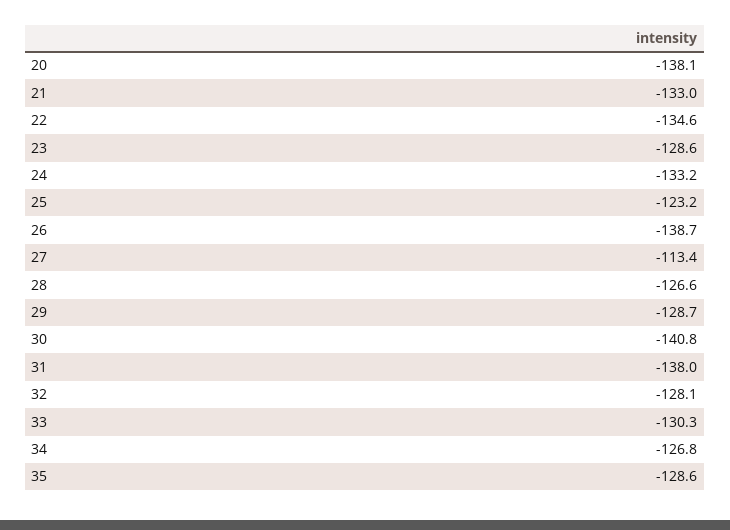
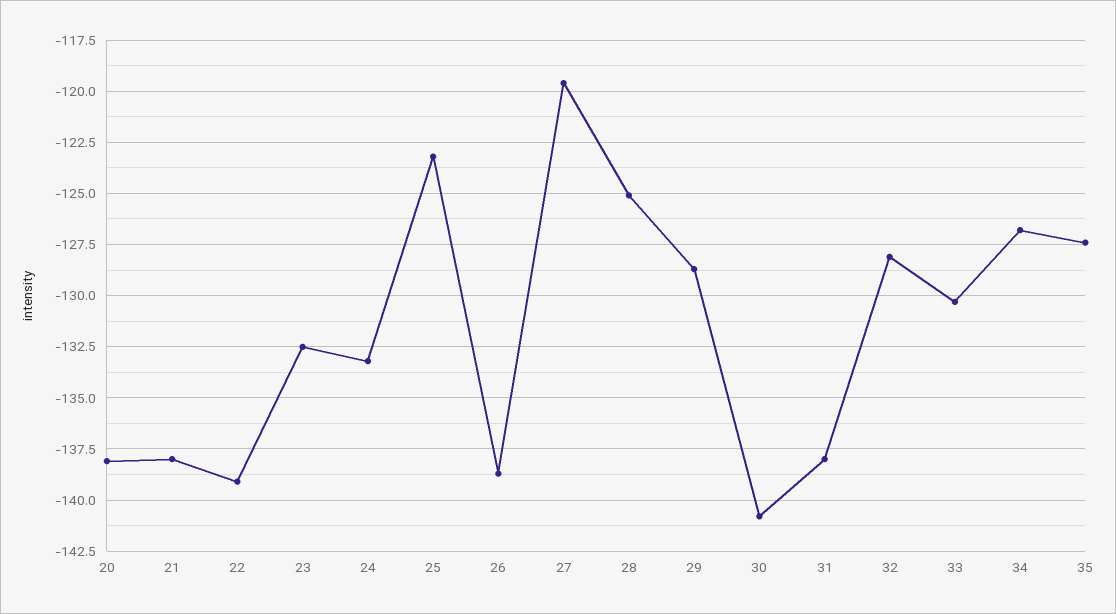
  {
    "20": -138.1,
-   "21": -133,
+   "21": -138,
-   "22": -134.6,
+   "22": -139,
-   "23": -128.6,
+   "23": -132.5,
    "24": -133.2,
    "25": -123.2,
    "26": -138.7,
-   "27": -113.4,
+   "27": -119.5,
-   "28": -126.6,
+   "28": -125,
    "29": -128.7,
    "30": -140.8,
    "31": -138,
    "32": -128.1,
    "33": -130.3,
    "34": -126.8,
-   "35": -128.6
+   "35": -127.5
  }

